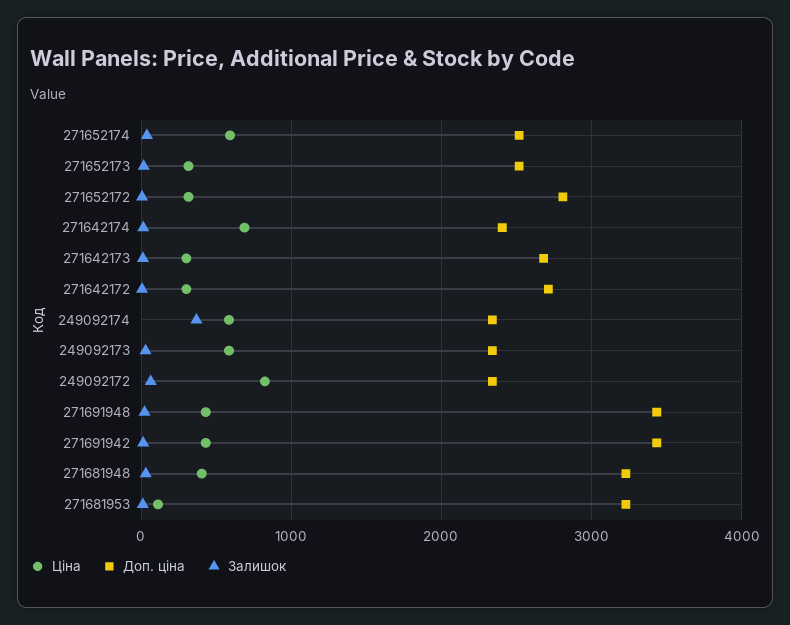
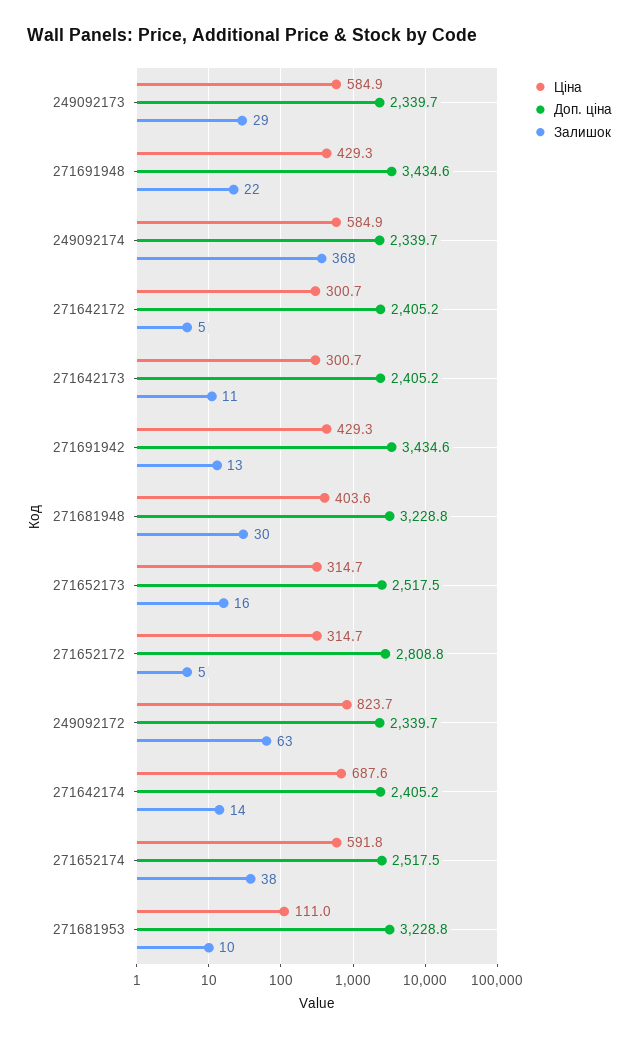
  {
    "Ціна": {
      "271652174": 591.8,
      "271652173": 314.7,
      "271652172": 314.7,
      "271642174": 687.6,
      "271642173": 300.7,
      "271642172": 300.7,
      "249092174": 584.9,
      "249092173": 584.9,
      "249092172": 823.7,
      "271691948": 429.3,
      "271691942": 429.3,
      "271681948": 403.6,
      "271681953": 111
    },
    "Доп. ціна": {
      "271652174": 2517.5,
      "271652173": 2517.5,
      "271652172": 2808.8,
      "271642174": 2405.2,
-     "271642173": 2700,
+     "271642173": 2405.2,
-     "271642172": 2700,
+     "271642172": 2405.2,
      "249092174": 2339.7,
      "249092173": 2339.7,
      "249092172": 2339.7,
      "271691948": 3434.6,
      "271691942": 3434.6,
      "271681948": 3228.8,
      "271681953": 3228.8
    },
    "Залишок": {
      "271652174": 38,
      "271652173": 16,
      "271652172": 5,
      "271642174": 14,
      "271642173": 11,
      "271642172": 5,
      "249092174": 368,
      "249092173": 29,
      "249092172": 63,
      "271691948": 22,
      "271691942": 13,
      "271681948": 30,
      "271681953": 10
    }
  }

